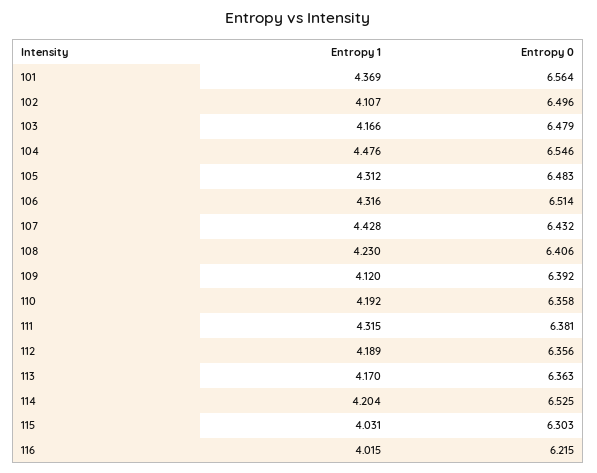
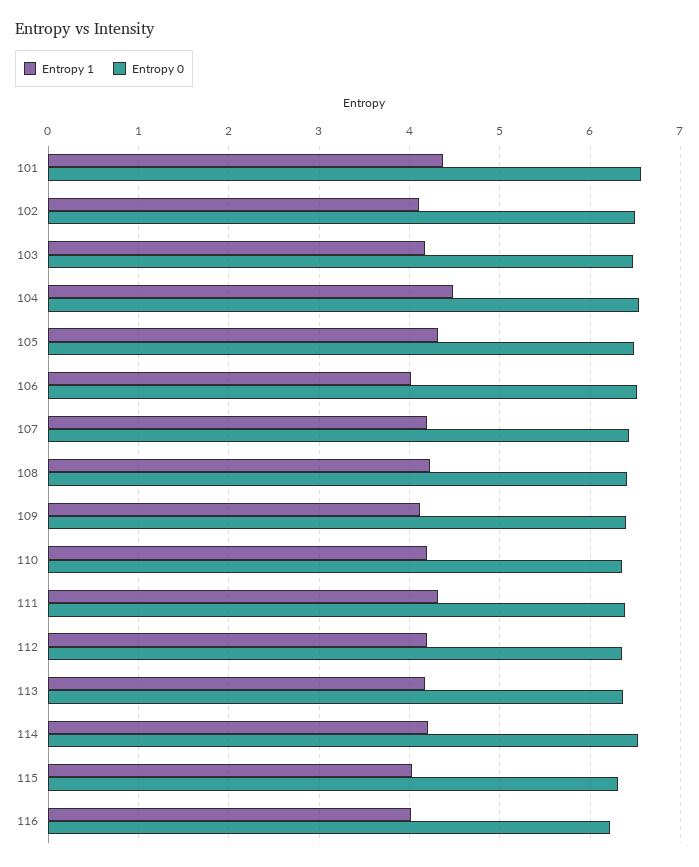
  {
    "Entropy 1": {
      "101": 4.369,
      "102": 4.107,
      "103": 4.166,
      "104": 4.476,
      "105": 4.312,
-     "106": 4.316,
+     "106": 4,
-     "107": 4.428,
+     "107": 4.2,
      "108": 4.23,
      "109": 4.12,
      "110": 4.192,
      "111": 4.315,
      "112": 4.189,
      "113": 4.17,
      "114": 4.204,
      "115": 4.031,
      "116": 4.015
    },
    "Entropy 0": {
      "101": 6.564,
      "102": 6.496,
      "103": 6.479,
      "104": 6.546,
      "105": 6.483,
      "106": 6.514,
      "107": 6.432,
      "108": 6.406,
      "109": 6.392,
      "110": 6.358,
      "111": 6.381,
      "112": 6.356,
      "113": 6.363,
      "114": 6.525,
      "115": 6.303,
      "116": 6.215
    }
  }

